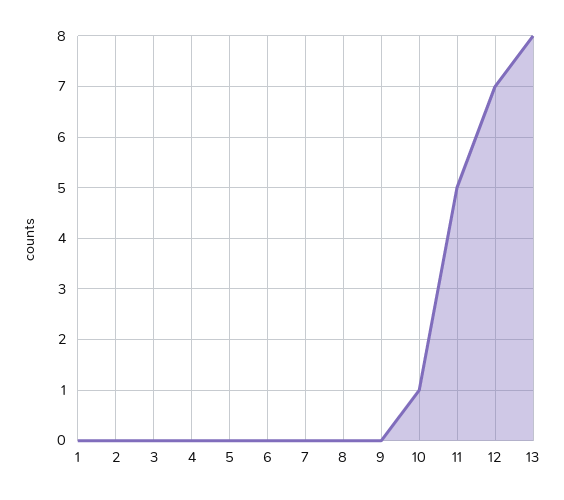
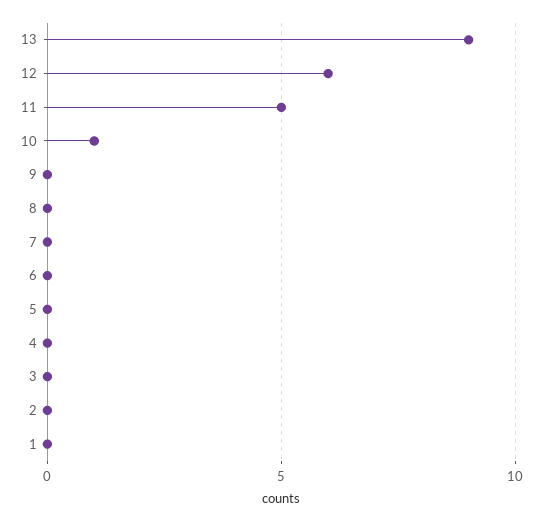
  {
    "1": 0,
    "2": 0,
    "3": 0,
    "4": 0,
    "5": 0,
    "6": 0,
    "7": 0,
    "8": 0,
    "9": 0,
    "10": 1,
    "11": 5,
-   "12": 7,
+   "12": 6,
-   "13": 8
+   "13": 9
  }

